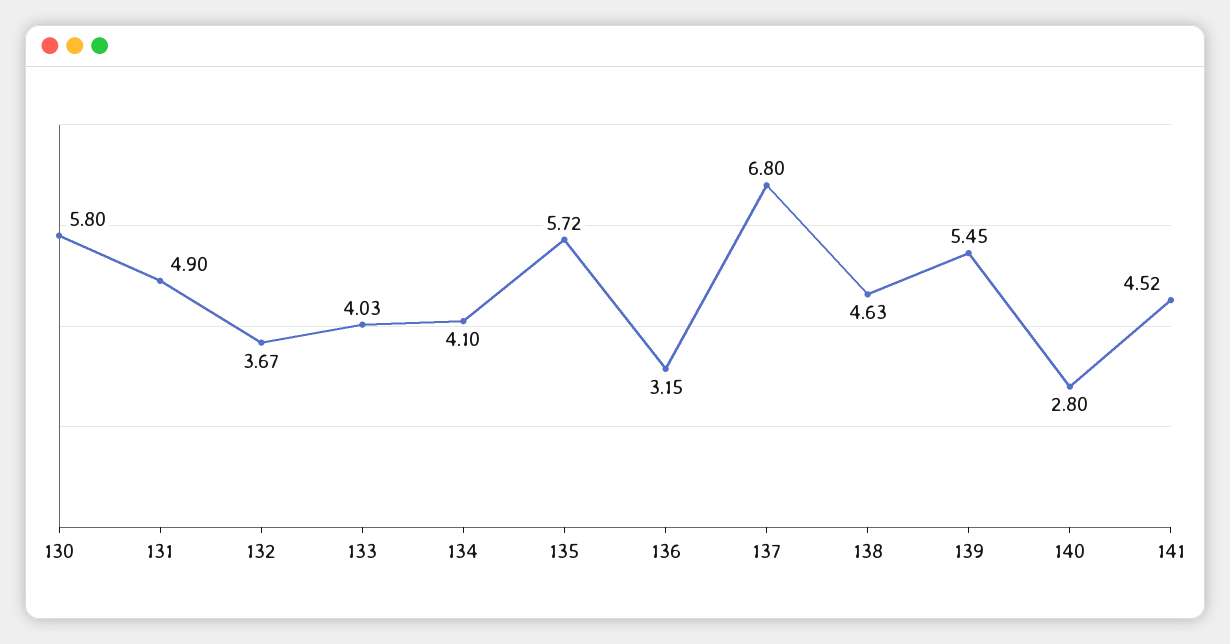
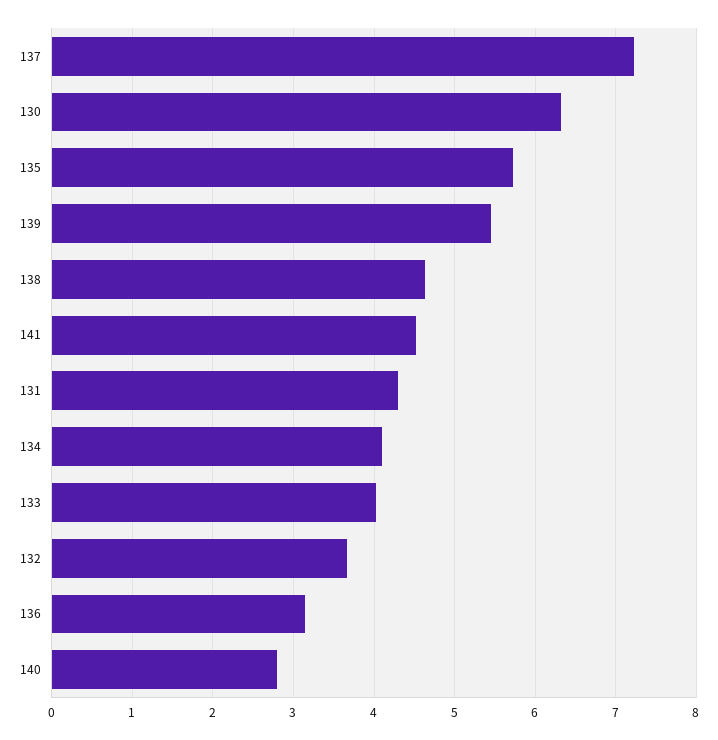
  {
-   "130": 5.8,
+   "130": 6.3,
-   "131": 4.9,
+   "131": 4.3,
    "132": 3.67,
    "133": 4.03,
    "134": 4.1,
    "135": 5.72,
    "136": 3.15,
-   "137": 6.8,
+   "137": 7.2,
    "138": 4.63,
    "139": 5.45,
    "140": 2.8,
    "141": 4.52
  }

